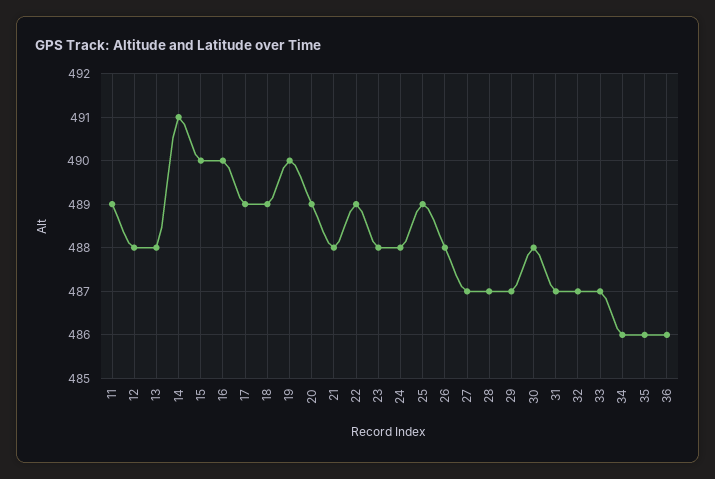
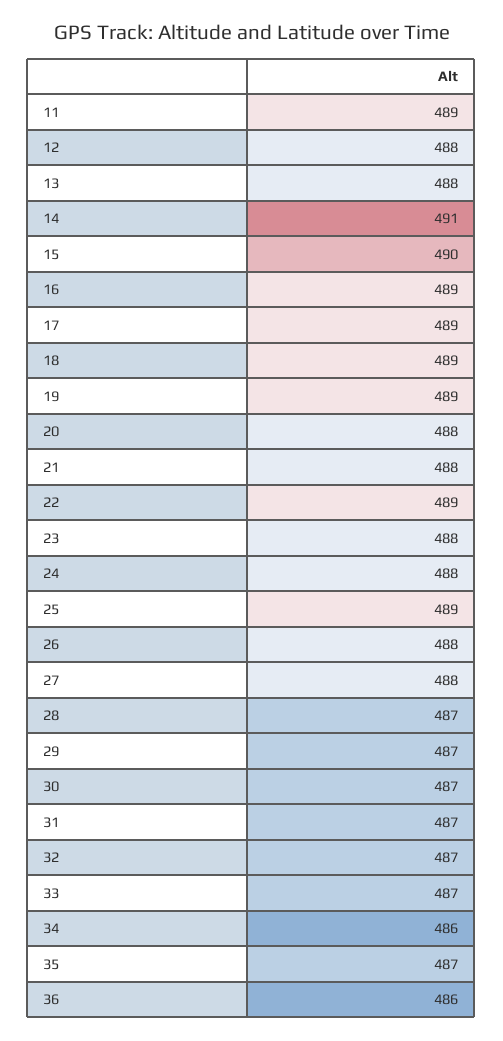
  {
    "11": 489,
    "12": 488,
    "13": 488,
    "14": 491,
    "15": 490,
-   "16": 490,
+   "16": 489,
    "17": 489,
    "18": 489,
-   "19": 490,
+   "19": 489,
-   "20": 489,
+   "20": 488,
    "21": 488,
    "22": 489,
    "23": 488,
    "24": 488,
    "25": 489,
    "26": 488,
-   "27": 487,
+   "27": 488,
    "28": 487,
    "29": 487,
-   "30": 488,
+   "30": 487,
    "31": 487,
    "32": 487,
    "33": 487,
    "34": 486,
-   "35": 486,
+   "35": 487,
    "36": 486
  }

